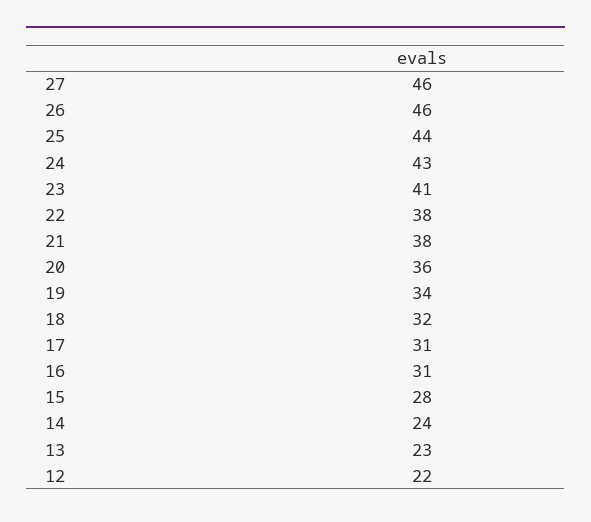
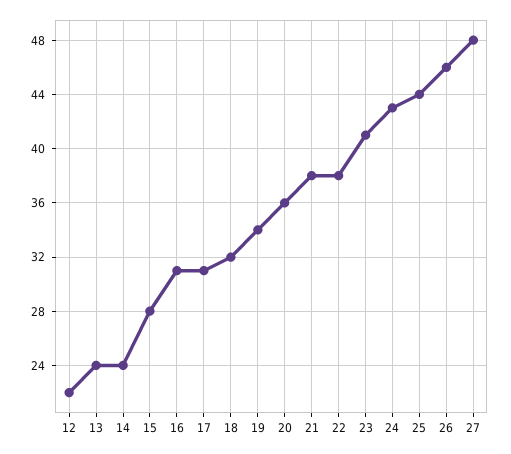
  {
-   "27": 46,
+   "27": 48,
    "26": 46,
    "25": 44,
    "24": 43,
    "23": 41,
    "22": 38,
    "21": 38,
    "20": 36,
    "19": 34,
    "18": 32,
    "17": 31,
    "16": 31,
    "15": 28,
    "14": 24,
-   "13": 23,
+   "13": 24,
    "12": 22
  }

